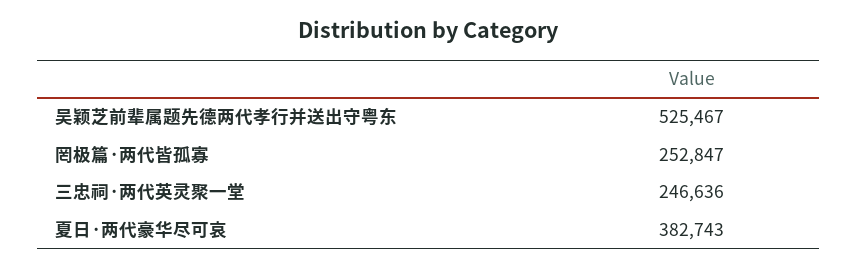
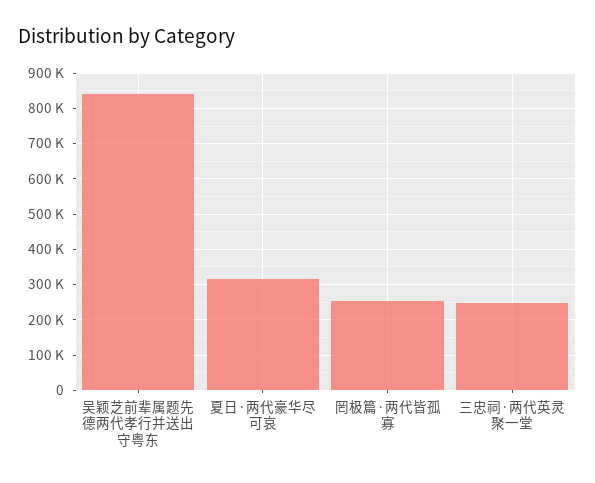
  {
-   "吴颖芝前辈属题先德两代孝行并送出守粤东": 525467,
+   "吴颖芝前辈属题先德两代孝行并送出守粤东": 840000,
    "罔极篇·两代皆孤寡": 252847,
    "三忠祠·两代英灵聚一堂": 246636,
-   "夏日·两代豪华尽可哀": 382743
+   "夏日·两代豪华尽可哀": 320000
  }

